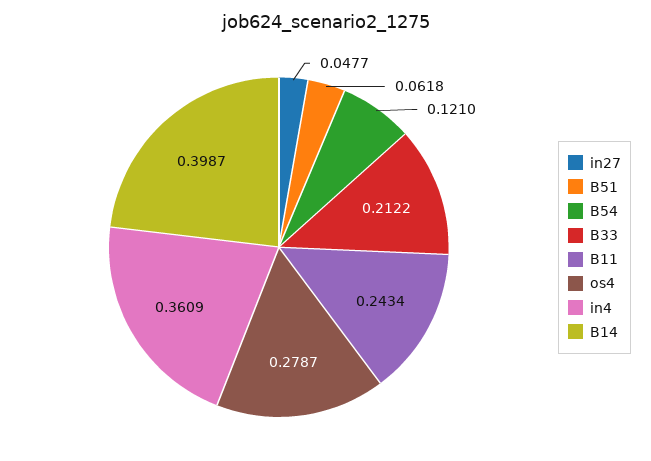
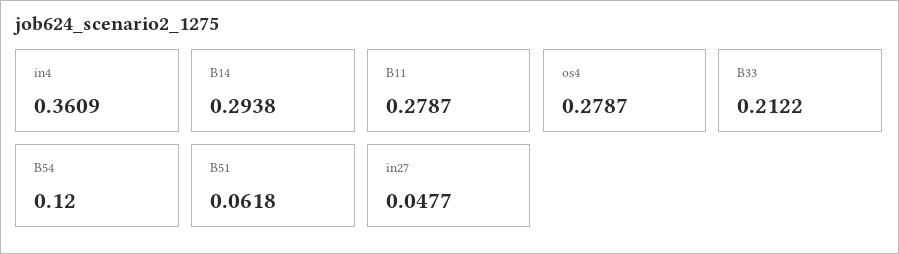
  {
    "in27": 0.0477,
    "B51": 0.0618,
-   "B54": 0.121,
+   "B54": 0.12,
    "B33": 0.2122,
-   "B11": 0.2434,
+   "B11": 0.2787,
    "os4": 0.2787,
    "in4": 0.3609,
-   "B14": 0.3987
+   "B14": 0.2938
  }

